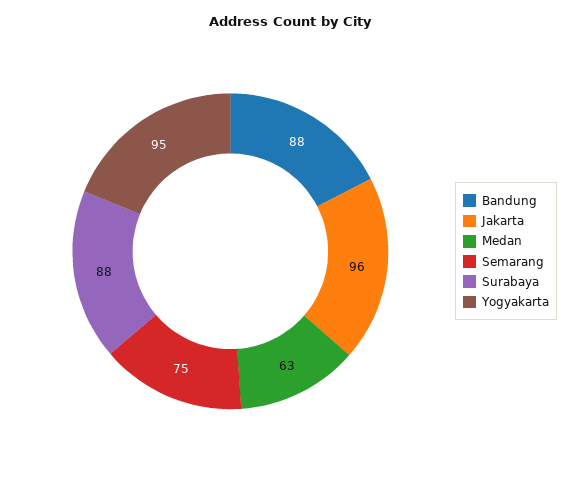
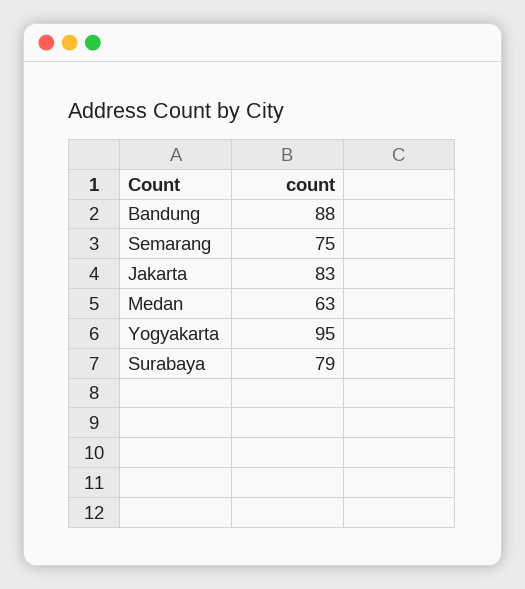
  {
    "Bandung": 88,
-   "Jakarta": 96,
+   "Jakarta": 83,
    "Medan": 63,
    "Semarang": 75,
-   "Surabaya": 88,
+   "Surabaya": 79,
    "Yogyakarta": 95
  }

